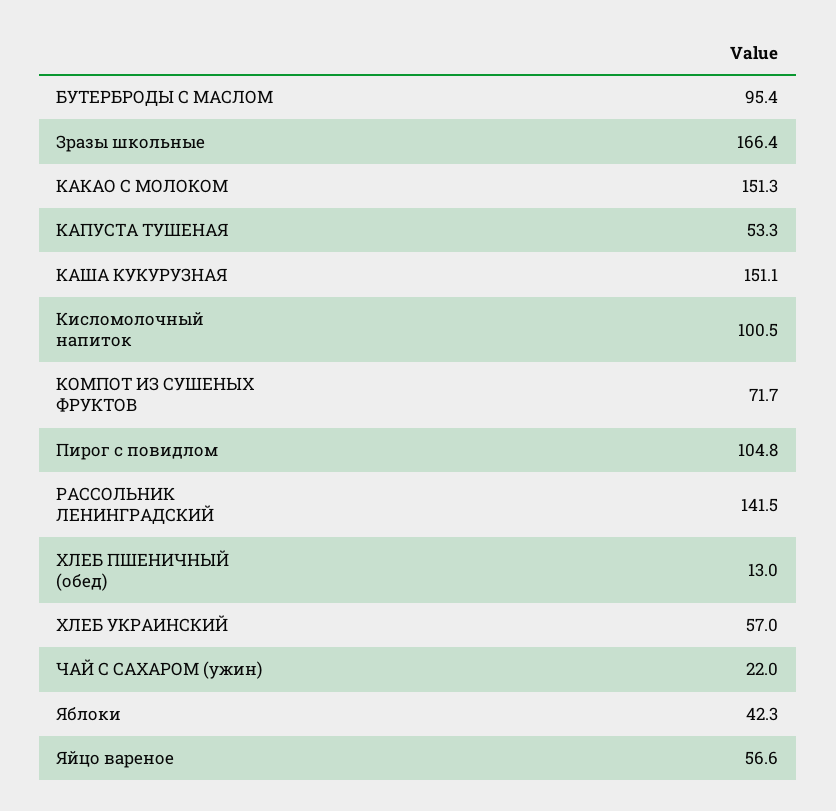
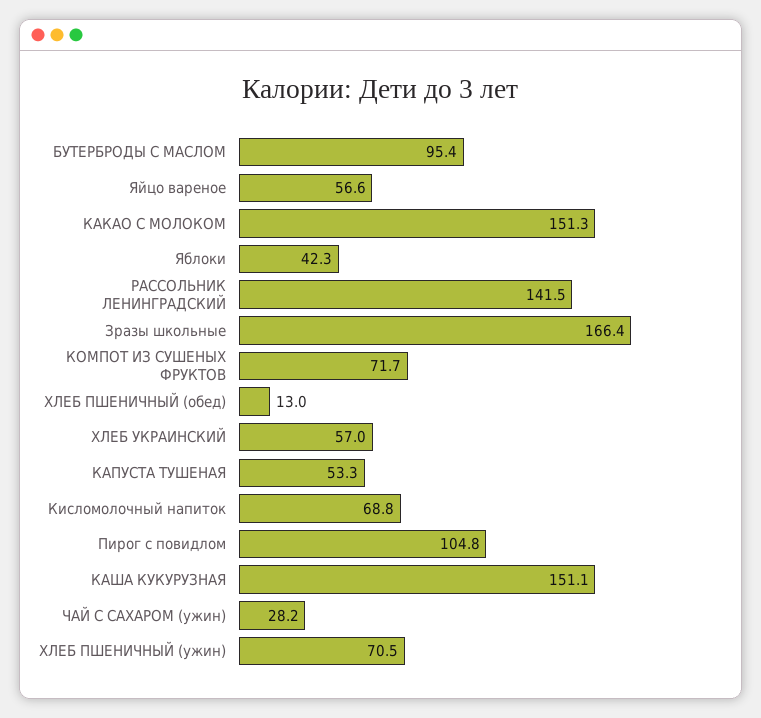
  {
    "БУТЕРБРОДЫ С МАСЛОМ": 95.4,
    "Зразы школьные": 166.4,
    "КАКАО С МОЛОКОМ": 151.3,
    "КАПУСТА ТУШЕНАЯ": 53.3,
    "КАША КУКУРУЗНАЯ": 151.1,
-   "Кисломолочный напиток": 100.5,
+   "Кисломолочный напиток": 68.8,
    "КОМПОТ ИЗ СУШЕНЫХ ФРУКТОВ": 71.7,
    "Пирог с повидлом": 104.8,
    "РАССОЛЬНИК ЛЕНИНГРАДСКИЙ": 141.5,
    "ХЛЕБ ПШЕНИЧНЫЙ (обед)": 13,
    "ХЛЕБ УКРАИНСКИЙ": 57,
-   "ЧАЙ С САХАРОМ (ужин)": 22,
+   "ЧАЙ С САХАРОМ (ужин)": 28.2,
    "Яблоки": 42.3,
-   "Яйцо вареное": 56.6
+   "Яйцо вареное": 56.6,
+   "ХЛЕБ ПШЕНИЧНЫЙ (ужин)": 70.5
  }

